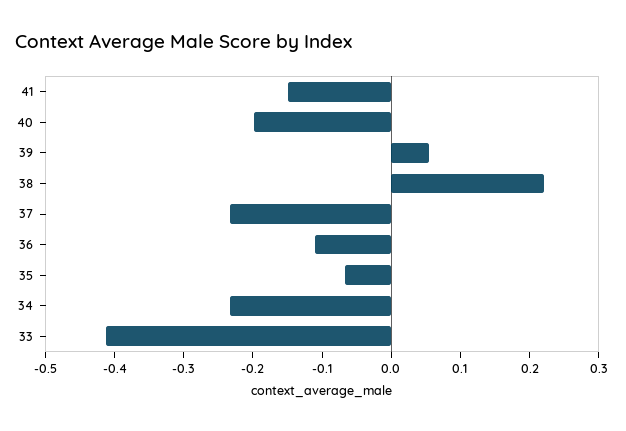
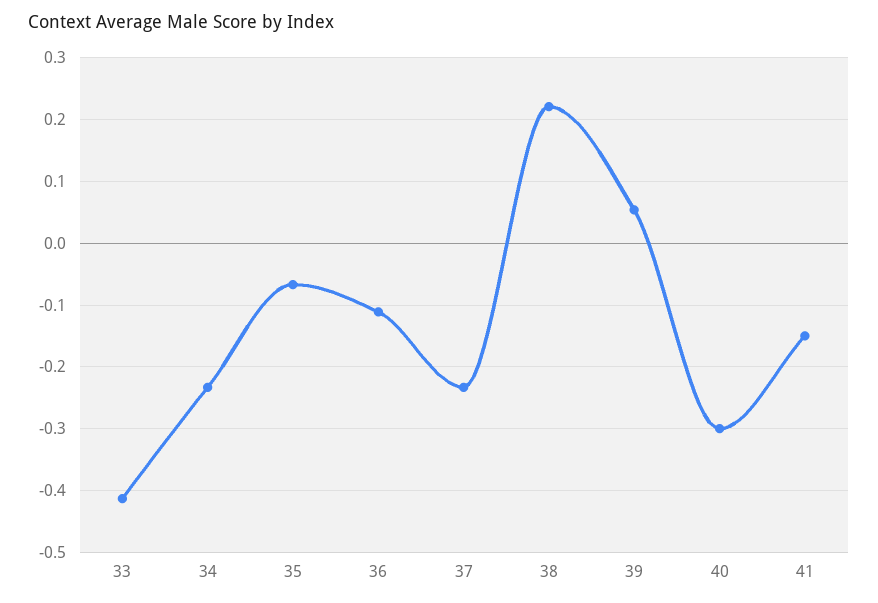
  {
    "41": -0.15,
-   "40": -0.2,
+   "40": -0.3,
    "39": 0.05,
    "38": 0.22,
    "37": -0.23,
    "36": -0.11,
    "35": -0.07,
    "34": -0.23,
    "33": -0.41
  }

